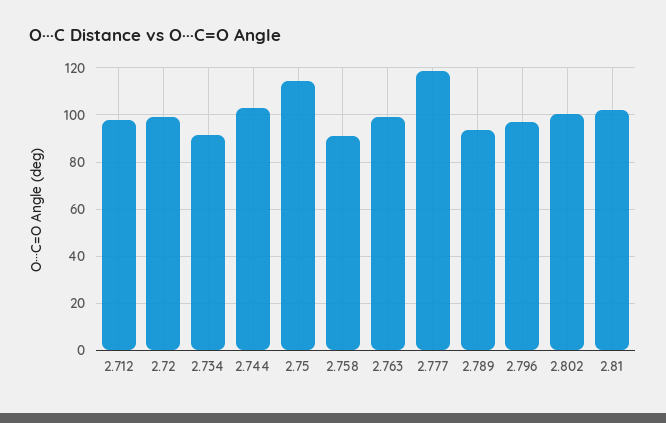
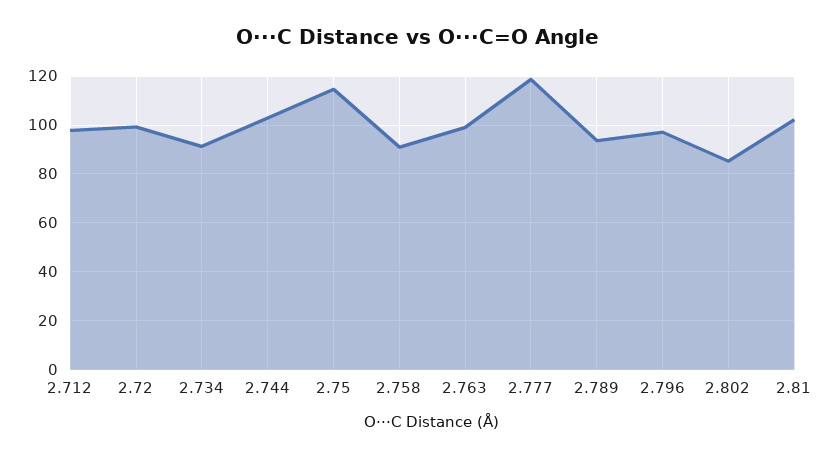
  {
    "2.712": 97.5,
    "2.72": 100,
    "2.734": 92.5,
    "2.744": 102.5,
    "2.75": 115,
    "2.758": 90,
    "2.763": 100,
    "2.777": 117.5,
    "2.789": 92.5,
    "2.796": 97.5,
-   "2.802": 100,
+   "2.802": 85,
    "2.81": 102.5
  }

